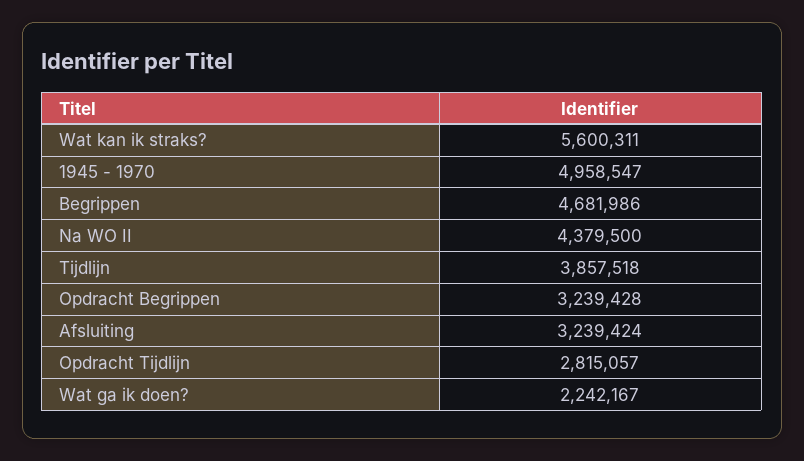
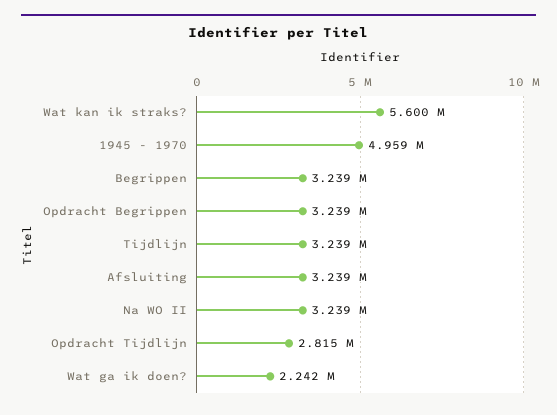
  {
    "Wat kan ik straks?": 5600311,
    "1945 - 1970": 4958547,
-   "Begrippen": 4681986,
+   "Begrippen": 3239000,
-   "Na WO II": 4379500,
+   "Na WO II": 3239000,
-   "Tijdlijn": 3857518,
+   "Tijdlijn": 3239000,
    "Opdracht Begrippen": 3239428,
    "Afsluiting": 3239424,
    "Opdracht Tijdlijn": 2815057,
    "Wat ga ik doen?": 2242167
  }

